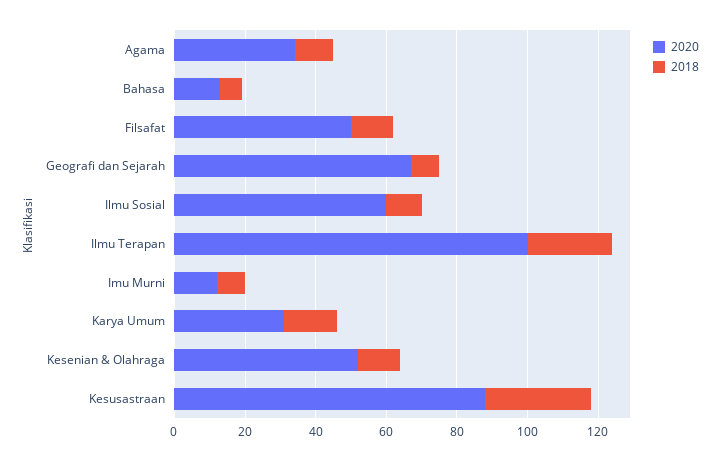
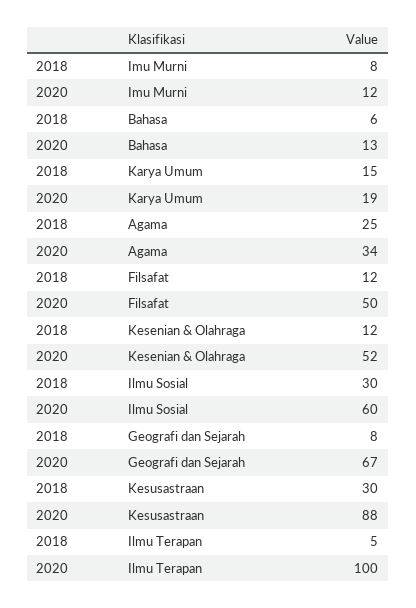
  {
    "2020": {
      "Agama": 34,
      "Bahasa": 13,
      "Filsafat": 50,
      "Geografi dan Sejarah": 67,
      "Ilmu Sosial": 60,
      "Ilmu Terapan": 100,
      "Imu Murni": 12,
-     "Karya Umum": 30,
+     "Karya Umum": 19,
      "Kesenian & Olahraga": 52,
      "Kesusastraan": 88
    },
    "2018": {
-     "Agama": 10,
+     "Agama": 25,
      "Bahasa": 6,
      "Filsafat": 12,
      "Geografi dan Sejarah": 8,
-     "Ilmu Sosial": 10,
+     "Ilmu Sosial": 30,
-     "Ilmu Terapan": 25,
+     "Ilmu Terapan": 5,
      "Imu Murni": 8,
      "Karya Umum": 15,
      "Kesenian & Olahraga": 12,
      "Kesusastraan": 30
    }
  }

